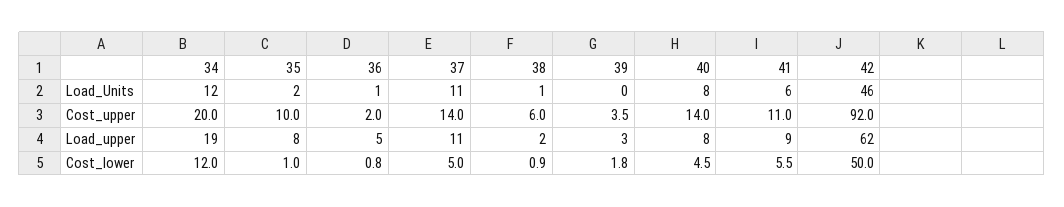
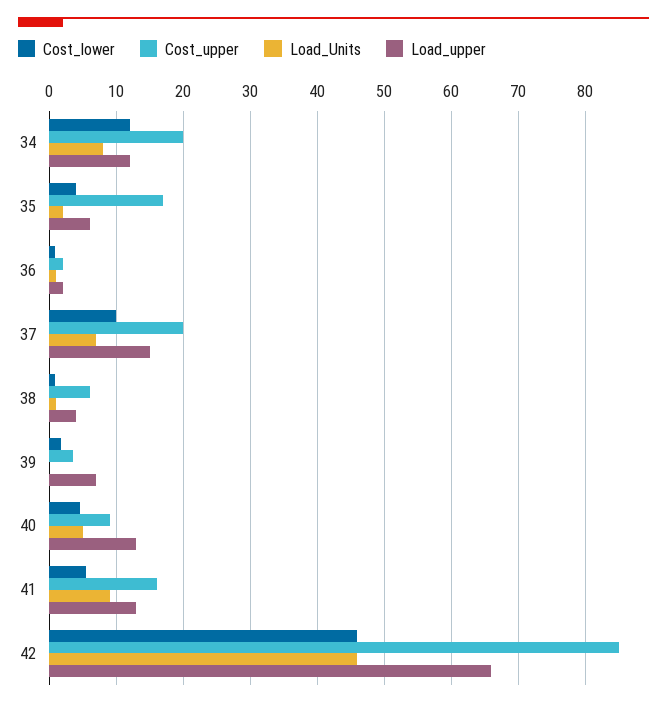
  {
    "Load_Units": {
-     "34": 12,
+     "34": 8,
      "35": 2,
      "36": 1,
-     "37": 11,
+     "37": 7,
      "38": 1,
      "39": 0,
-     "40": 8,
+     "40": 5,
-     "41": 6,
+     "41": 9,
      "42": 46
    },
    "Cost_upper": {
      "34": 20,
-     "35": 10,
+     "35": 17,
      "36": 2,
-     "37": 14,
+     "37": 20,
      "38": 6,
      "39": 3.5,
-     "40": 14,
+     "40": 9,
-     "41": 11,
+     "41": 16,
-     "42": 92
+     "42": 85
    },
    "Load_upper": {
-     "34": 19,
+     "34": 12,
-     "35": 8,
+     "35": 6,
-     "36": 5,
+     "36": 2,
-     "37": 11,
+     "37": 15,
-     "38": 2,
+     "38": 4,
-     "39": 3,
+     "39": 7,
-     "40": 8,
+     "40": 13,
-     "41": 9,
+     "41": 13,
-     "42": 62
+     "42": 66
    },
    "Cost_lower": {
      "34": 12,
-     "35": 1,
+     "35": 4,
      "36": 0.8,
-     "37": 5,
+     "37": 10,
      "38": 0.9,
      "39": 1.8,
      "40": 4.5,
      "41": 5.5,
-     "42": 50
+     "42": 46
    }
  }

